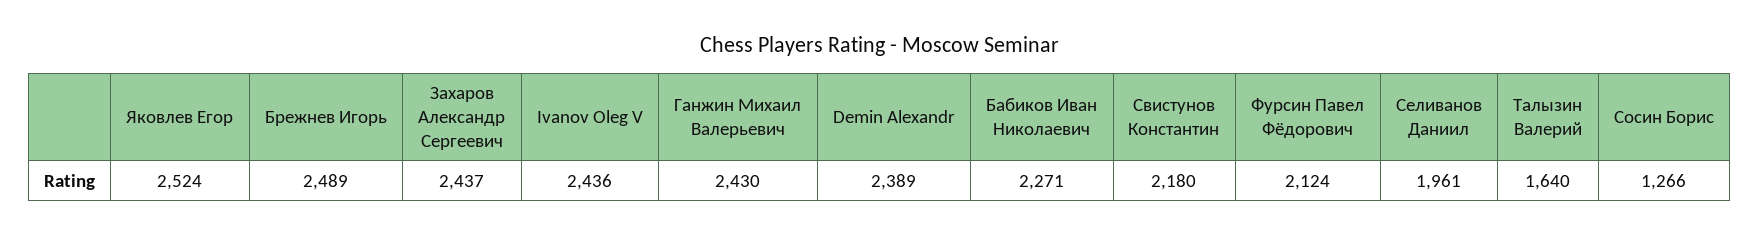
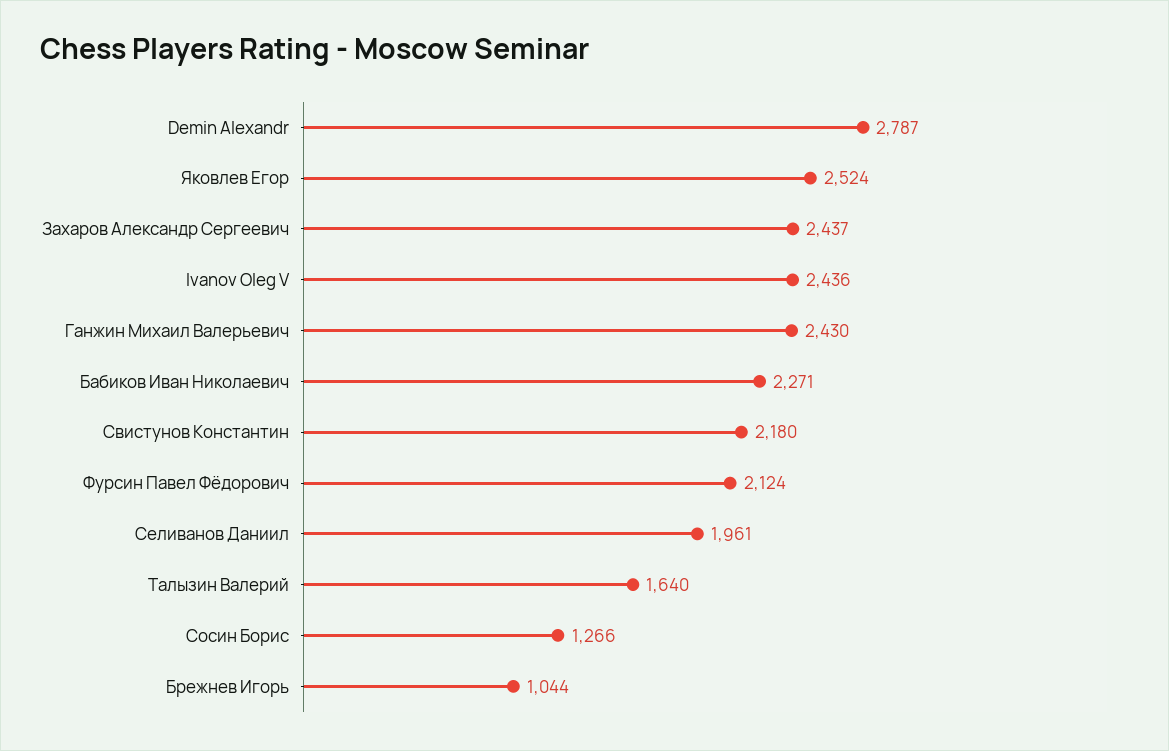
  {
    "Яковлев Егор": 2524,
-   "Брежнев Игорь": 2489,
+   "Брежнев Игорь": 1044,
    "Захаров Александр Сергеевич": 2437,
    "Ivanov Oleg V": 2436,
    "Ганжин Михаил Валерьевич": 2430,
-   "Demin Alexandr": 2389,
+   "Demin Alexandr": 2787,
    "Бабиков Иван Николаевич": 2271,
    "Свистунов Константин": 2180,
    "Фурсин Павел Фёдорович": 2124,
    "Селиванов Даниил": 1961,
    "Талызин Валерий": 1640,
    "Сосин Борис": 1266
  }

